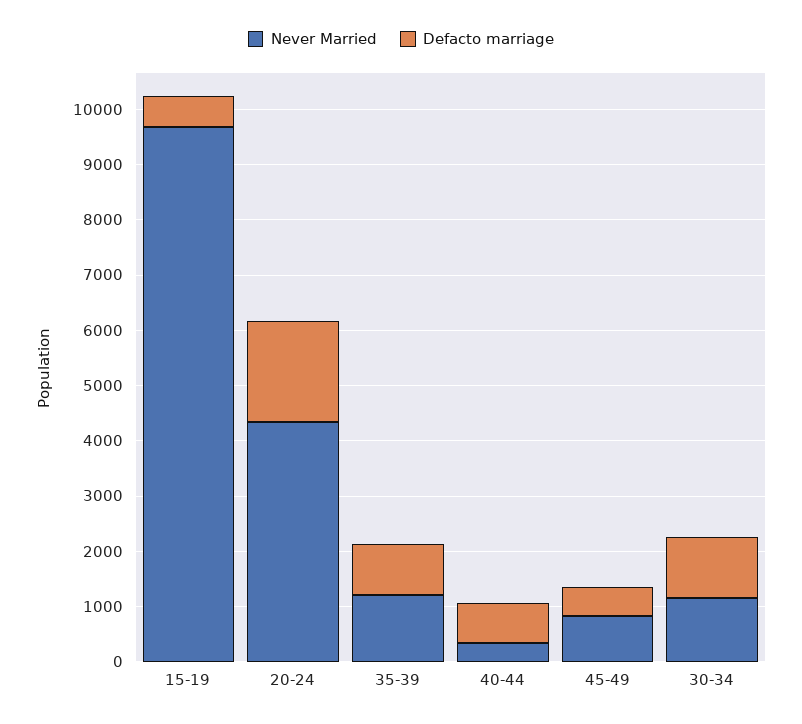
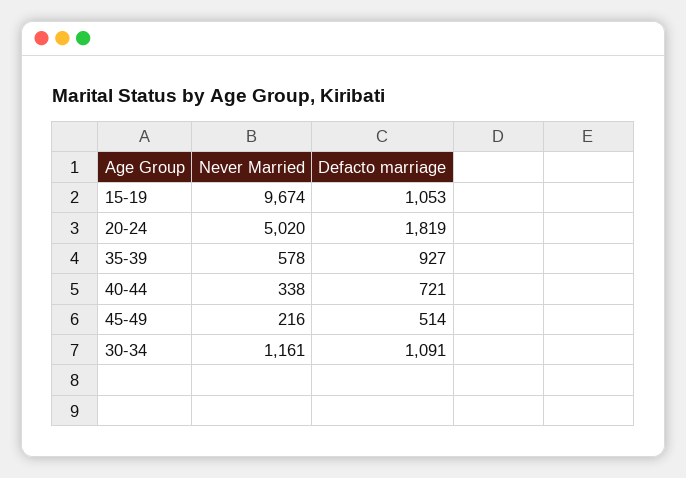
  {
    "Never Married": {
      "15-19": 9674,
-     "20-24": 4400,
+     "20-24": 5020,
-     "35-39": 1200,
+     "35-39": 578,
      "40-44": 338,
-     "45-49": 800,
+     "45-49": 216,
      "30-34": 1161
    },
    "Defacto marriage": {
-     "15-19": 600,
+     "15-19": 1053,
      "20-24": 1819,
      "35-39": 927,
      "40-44": 721,
      "45-49": 514,
      "30-34": 1091
    }
  }

